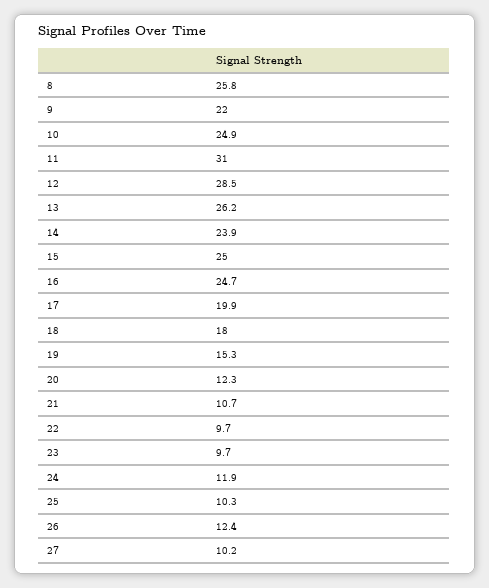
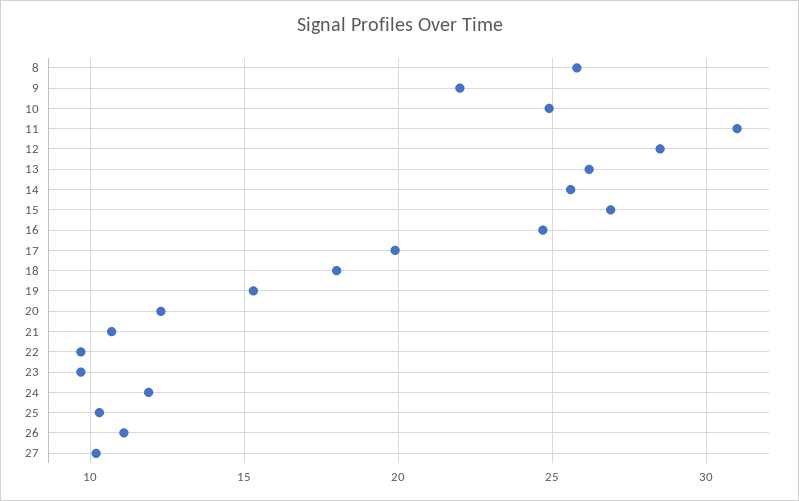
  {
    "8": 25.8,
    "9": 22,
    "10": 24.9,
    "11": 31,
    "12": 28.5,
    "13": 26.2,
-   "14": 23.9,
+   "14": 25.5,
-   "15": 25,
+   "15": 27,
    "16": 24.7,
    "17": 19.9,
    "18": 18,
    "19": 15.3,
    "20": 12.3,
    "21": 10.7,
    "22": 9.7,
    "23": 9.7,
    "24": 11.9,
    "25": 10.3,
-   "26": 12.4,
+   "26": 11,
    "27": 10.2
  }

